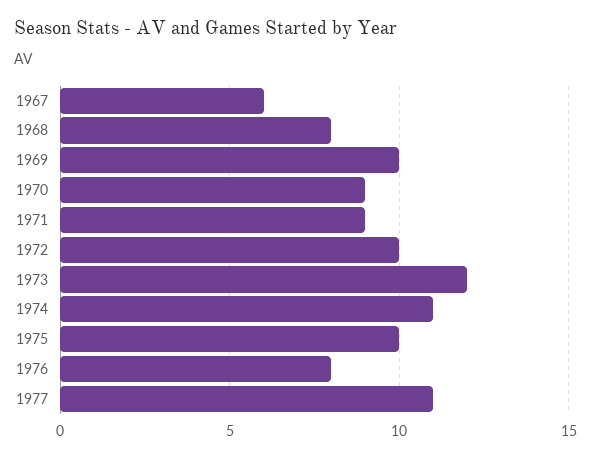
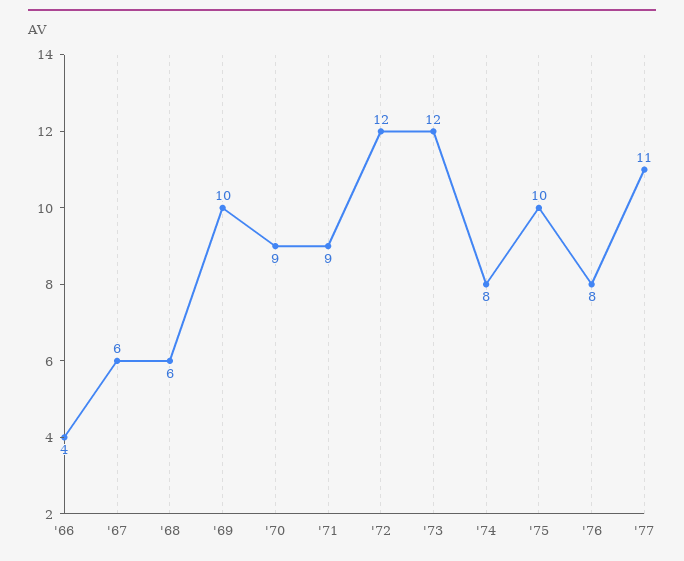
  {
    "1967": 6,
-   "1968": 8,
+   "1968": 6,
    "1969": 10,
    "1970": 9,
    "1971": 9,
-   "1972": 10,
+   "1972": 12,
    "1973": 12,
-   "1974": 11,
+   "1974": 8,
    "1975": 10,
    "1976": 8,
-   "1977": 11
+   "1977": 11,
+   "'66": 4
  }

